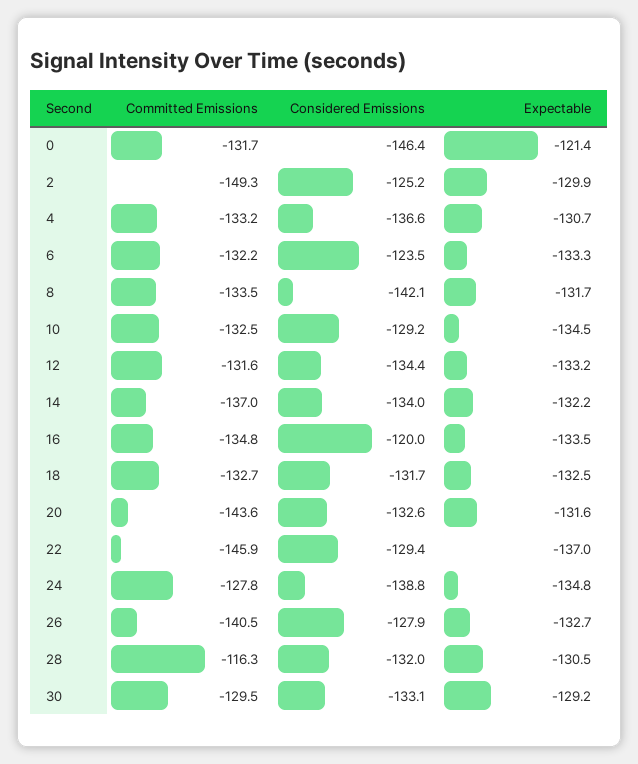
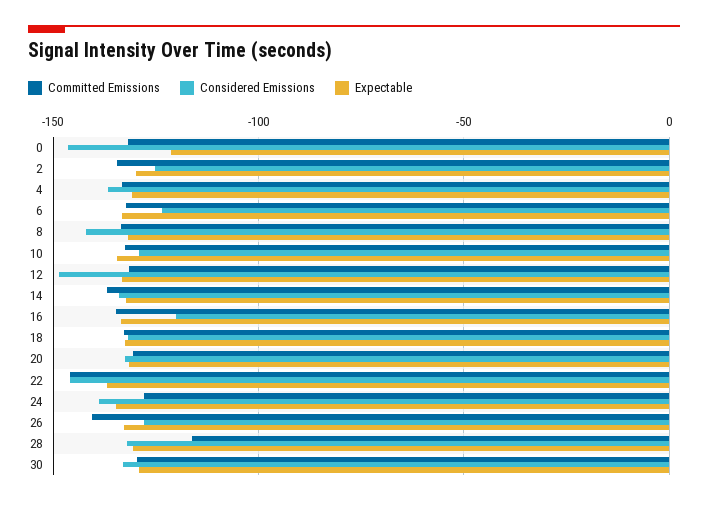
  {
    "Committed Emissions": {
      "0": -131.7,
-     "2": -149.3,
+     "2": -135,
      "4": -133.2,
      "6": -132.2,
      "8": -133.5,
      "10": -132.5,
      "12": -131.6,
      "14": -137,
      "16": -134.8,
      "18": -132.7,
-     "20": -143.6,
+     "20": -130,
      "22": -145.9,
      "24": -127.8,
      "26": -140.5,
      "28": -116.3,
      "30": -129.5
    },
    "Considered Emissions": {
      "0": -146.4,
      "2": -125.2,
      "4": -136.6,
      "6": -123.5,
      "8": -142.1,
      "10": -129.2,
-     "12": -134.4,
+     "12": -150,
      "14": -134,
      "16": -120,
      "18": -131.7,
      "20": -132.6,
-     "22": -129.4,
+     "22": -145,
      "24": -138.8,
      "26": -127.9,
      "28": -132,
      "30": -133.1
    },
    "Expectable": {
      "0": -121.4,
      "2": -129.9,
      "4": -130.7,
      "6": -133.3,
      "8": -131.7,
      "10": -134.5,
      "12": -133.2,
      "14": -132.2,
      "16": -133.5,
      "18": -132.5,
      "20": -131.6,
      "22": -137,
      "24": -134.8,
      "26": -132.7,
      "28": -130.5,
      "30": -129.2
    }
  }

